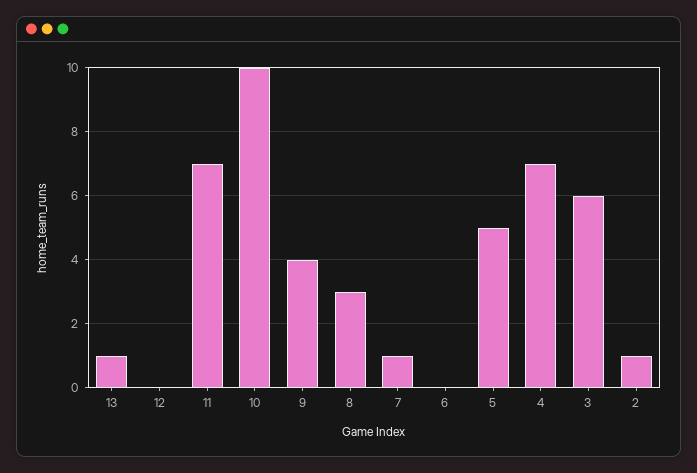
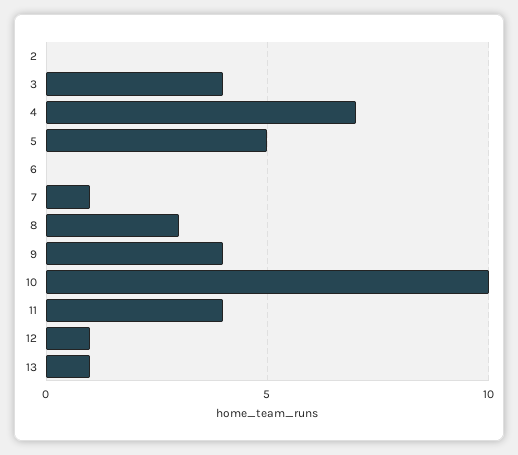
  {
    "13": 1,
-   "12": 0,
+   "12": 1,
-   "11": 7,
+   "11": 4,
    "10": 10,
    "9": 4,
    "8": 3,
    "7": 1,
    "6": 0,
    "5": 5,
    "4": 7,
-   "3": 6,
+   "3": 4,
-   "2": 1
+   "2": 0
  }

